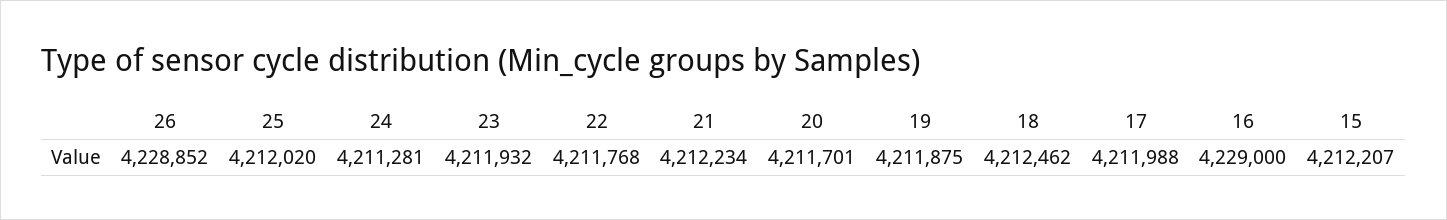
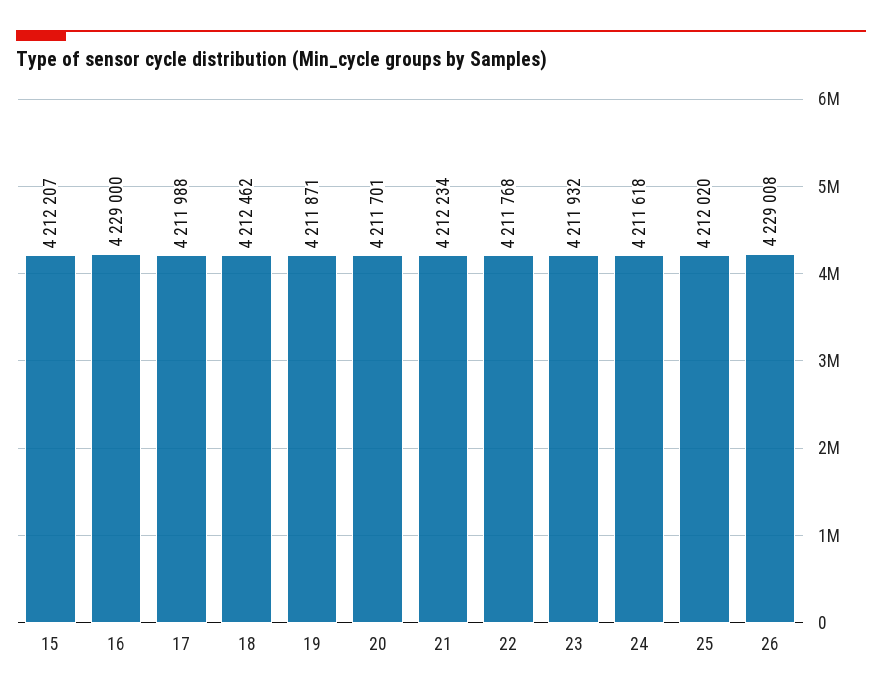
  {
-   "26": 4228852,
+   "26": 4229008,
    "25": 4212020,
-   "24": 4211281,
+   "24": 4211618,
    "23": 4211932,
    "22": 4211768,
    "21": 4212234,
    "20": 4211701,
-   "19": 4211875,
+   "19": 4211871,
    "18": 4212462,
    "17": 4211988,
    "16": 4229000,
    "15": 4212207
  }

